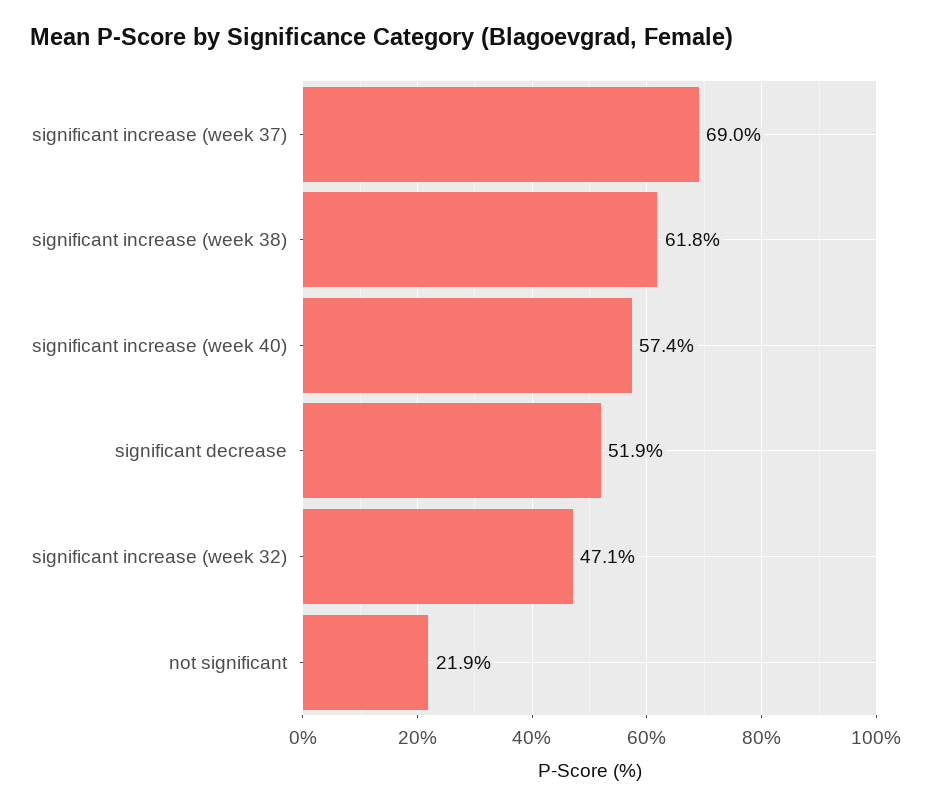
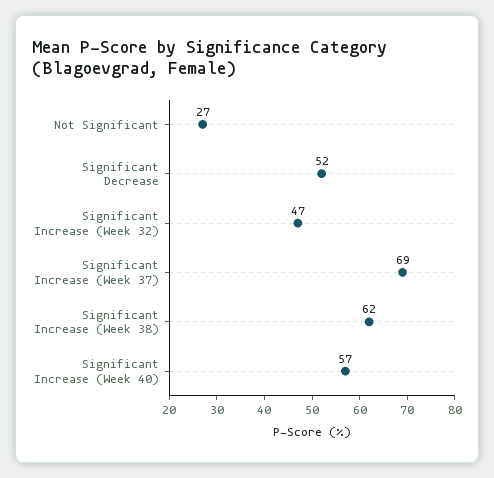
  {
    "significant increase (week 37)": 69,
    "significant increase (week 38)": 61.8,
    "significant increase (week 40)": 57.4,
    "significant decrease": 51.9,
    "significant increase (week 32)": 47.1,
-   "not significant": 21.9
+   "not significant": 27
  }

